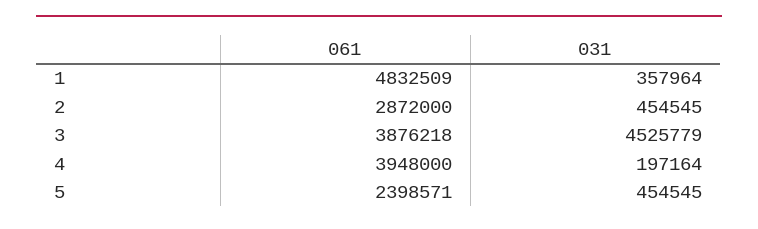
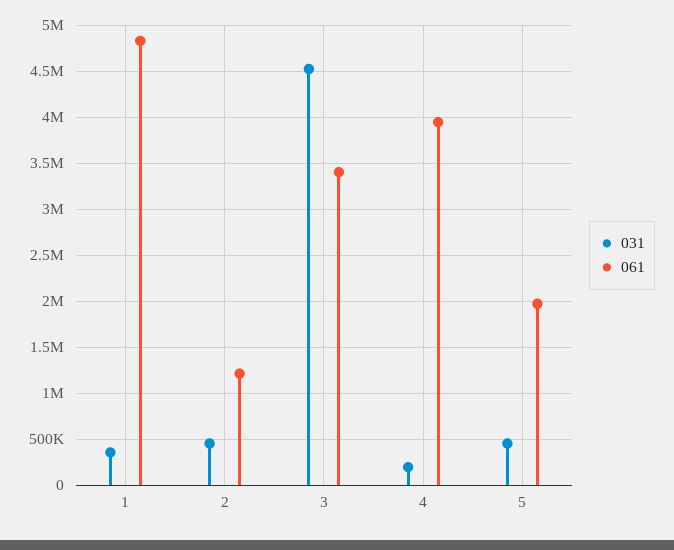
  {
    "061": {
      "1": 4832509,
-     "2": 2872000,
+     "2": 1200000,
-     "3": 3876218,
+     "3": 3400000,
      "4": 3948000,
-     "5": 2398571
+     "5": 2000000
    },
    "031": {
      "1": 357964,
      "2": 454545,
      "3": 4525779,
      "4": 197164,
      "5": 454545
    }
  }

